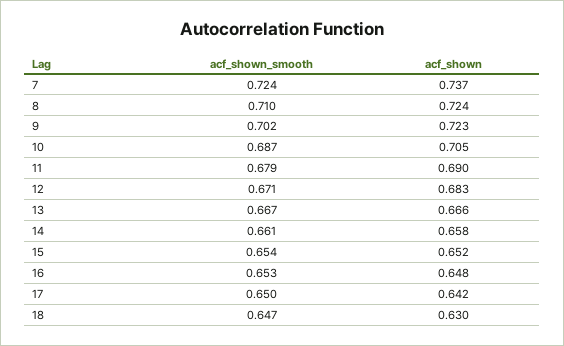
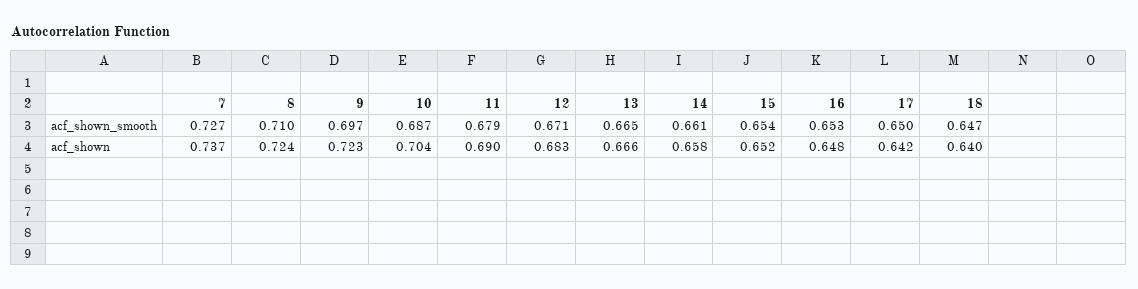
  {
    "acf_shown_smooth": {
-     "7": 0.724,
+     "7": 0.727,
      "8": 0.71,
-     "9": 0.702,
+     "9": 0.697,
      "10": 0.687,
      "11": 0.679,
      "12": 0.671,
-     "13": 0.667,
+     "13": 0.665,
      "14": 0.661,
      "15": 0.654,
      "16": 0.653,
      "17": 0.65,
      "18": 0.647
    },
    "acf_shown": {
      "7": 0.737,
      "8": 0.724,
      "9": 0.723,
-     "10": 0.705,
+     "10": 0.704,
      "11": 0.69,
      "12": 0.683,
      "13": 0.666,
      "14": 0.658,
      "15": 0.652,
      "16": 0.648,
      "17": 0.642,
-     "18": 0.63
+     "18": 0.64
    }
  }

